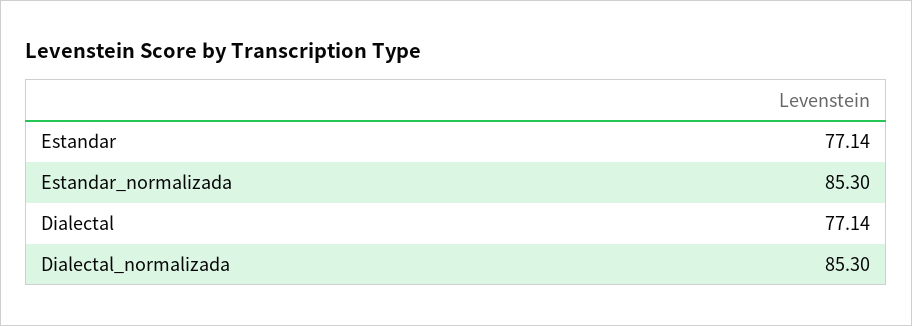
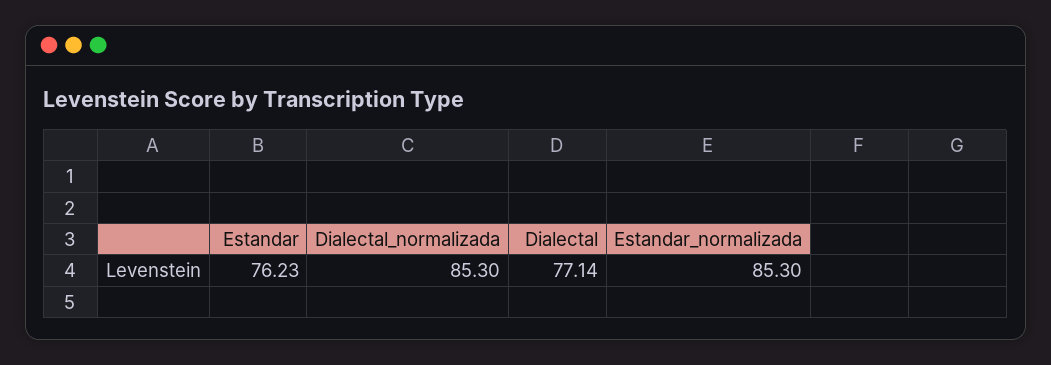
  {
-   "Estandar": 77.14,
+   "Estandar": 76.23,
    "Estandar_normalizada": 85.3,
    "Dialectal": 77.14,
    "Dialectal_normalizada": 85.3
  }

